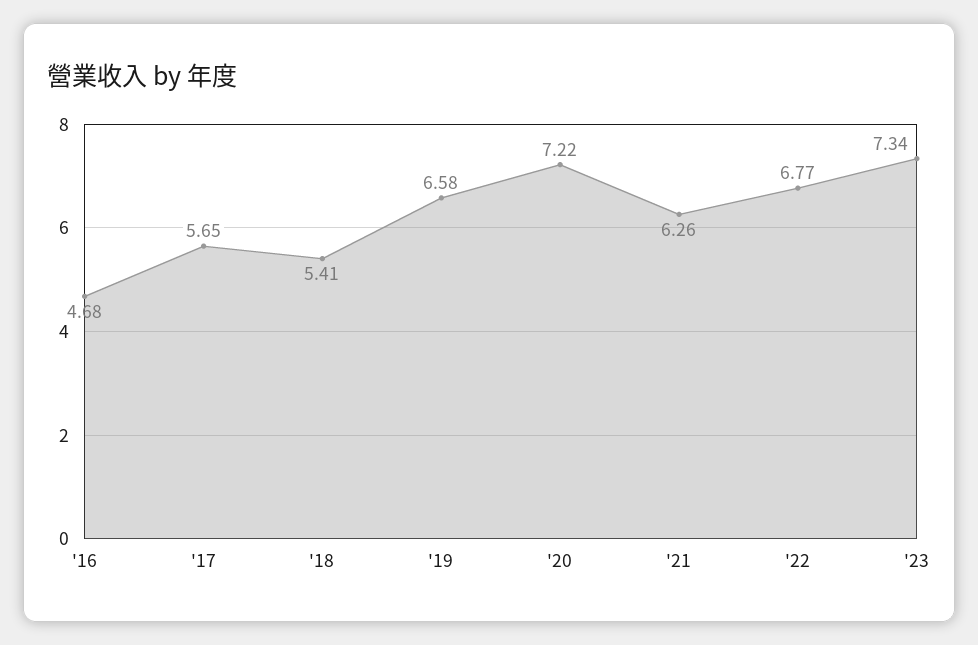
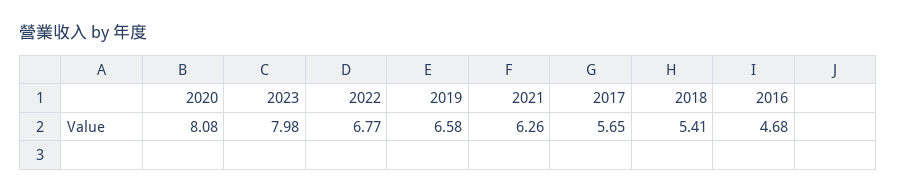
  {
    "'16": 4.68,
    "'17": 5.65,
    "'18": 5.41,
    "'19": 6.58,
-   "'20": 7.22,
+   "'20": 8.08,
    "'21": 6.26,
    "'22": 6.77,
-   "'23": 7.34
+   "'23": 7.98
  }

